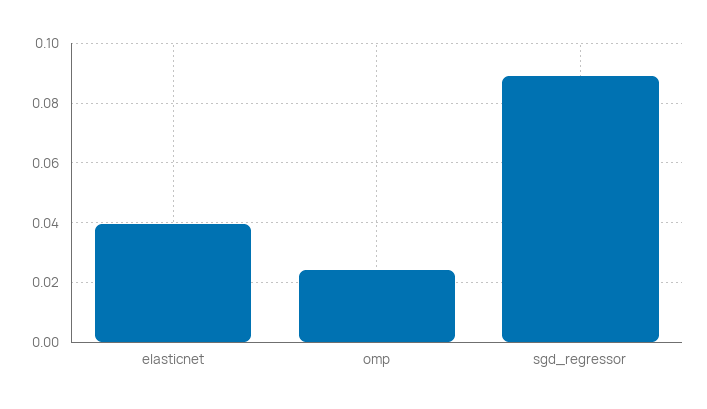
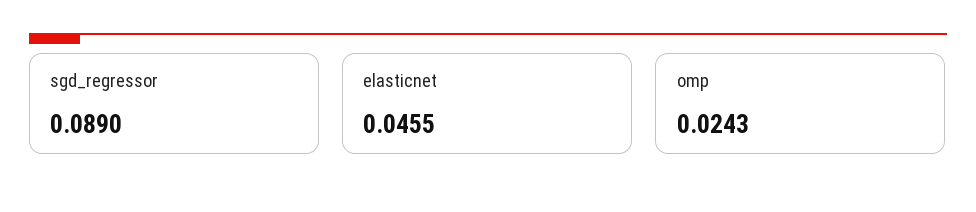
  {
-   "elasticnet": 0.04,
+   "elasticnet": 0.0455,
    "omp": 0.0243,
    "sgd_regressor": 0.089
  }

